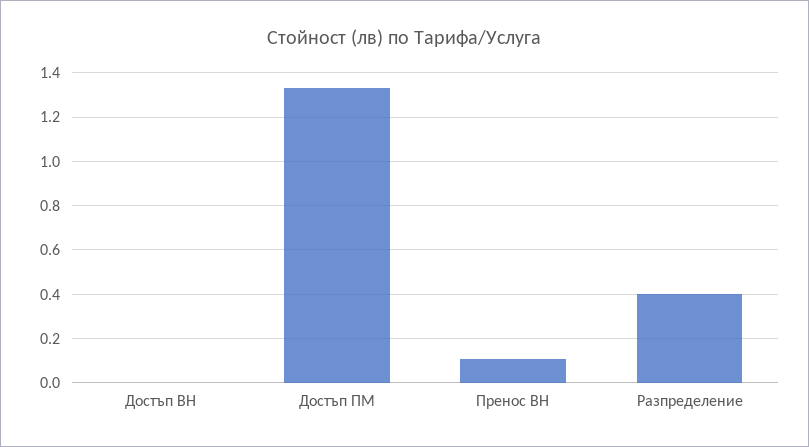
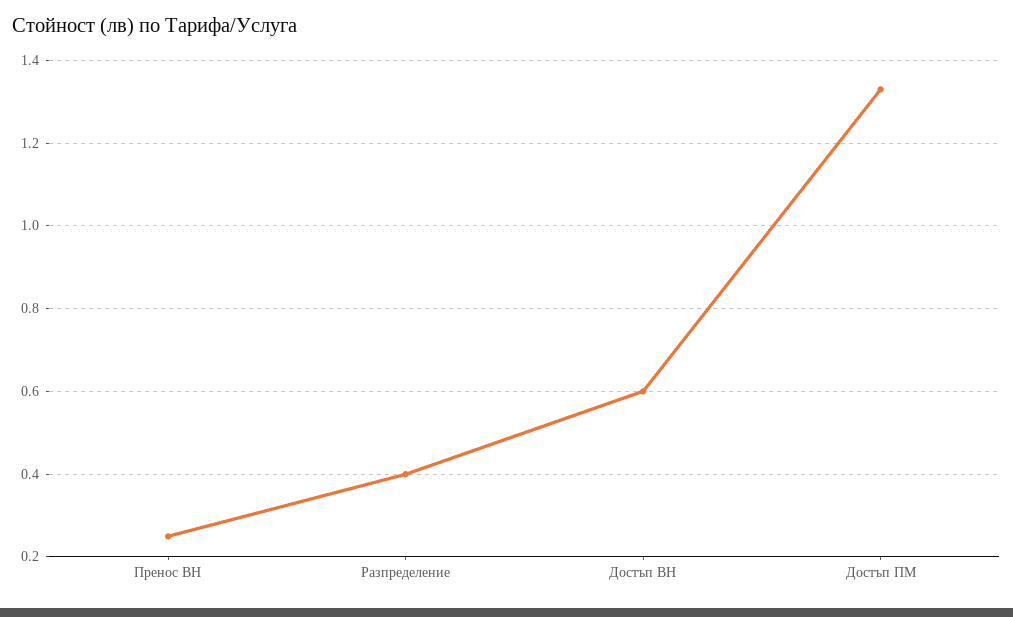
  {
-   "Достъп ВН": 0,
+   "Достъп ВН": 0.6,
    "Достъп ПМ": 1.35,
-   "Пренос ВН": 0.1,
+   "Пренос ВН": 0.25,
    "Разпределение": 0.4
  }

